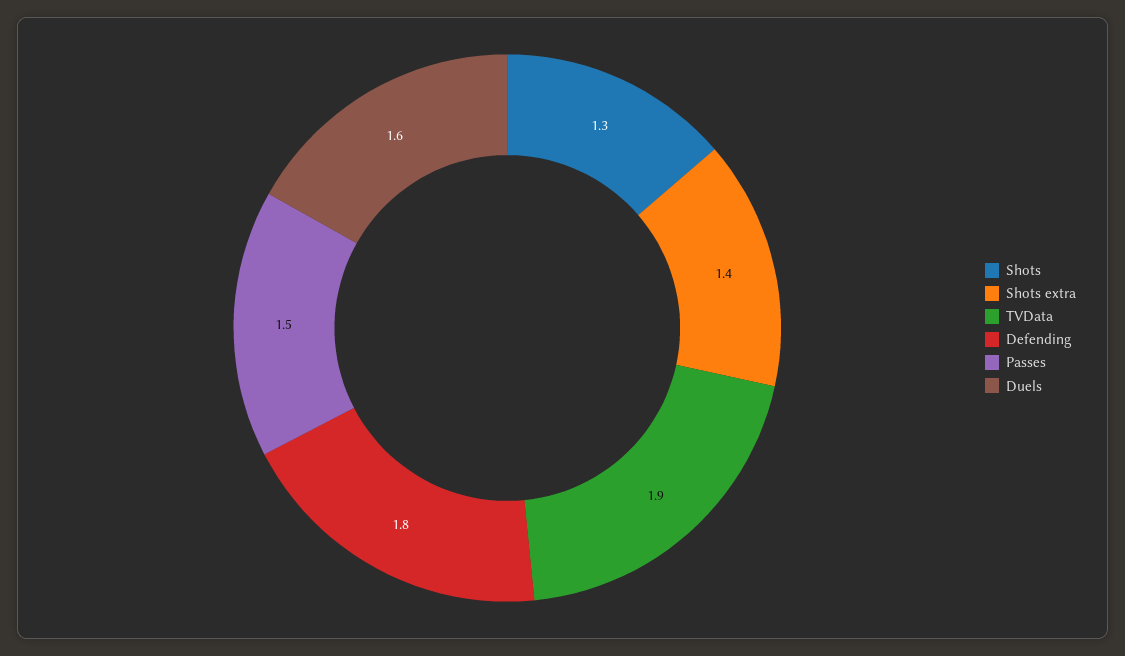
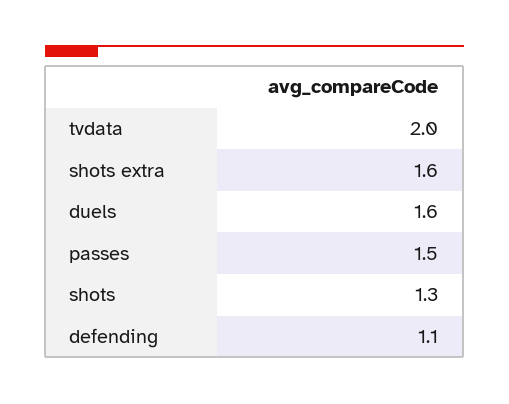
  {
    "Shots": 1.3,
-   "Shots extra": 1.4,
+   "Shots extra": 1.6,
-   "TVData": 1.9,
+   "TVData": 2,
-   "Defending": 1.8,
+   "Defending": 1.1,
    "Passes": 1.5,
    "Duels": 1.6
  }

